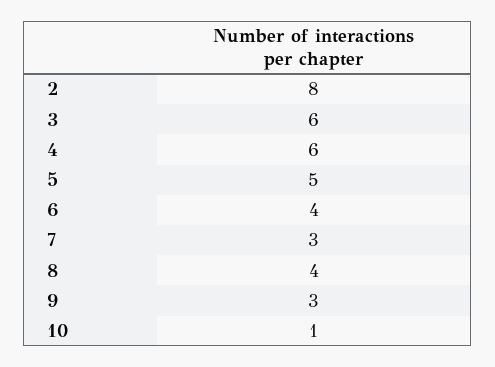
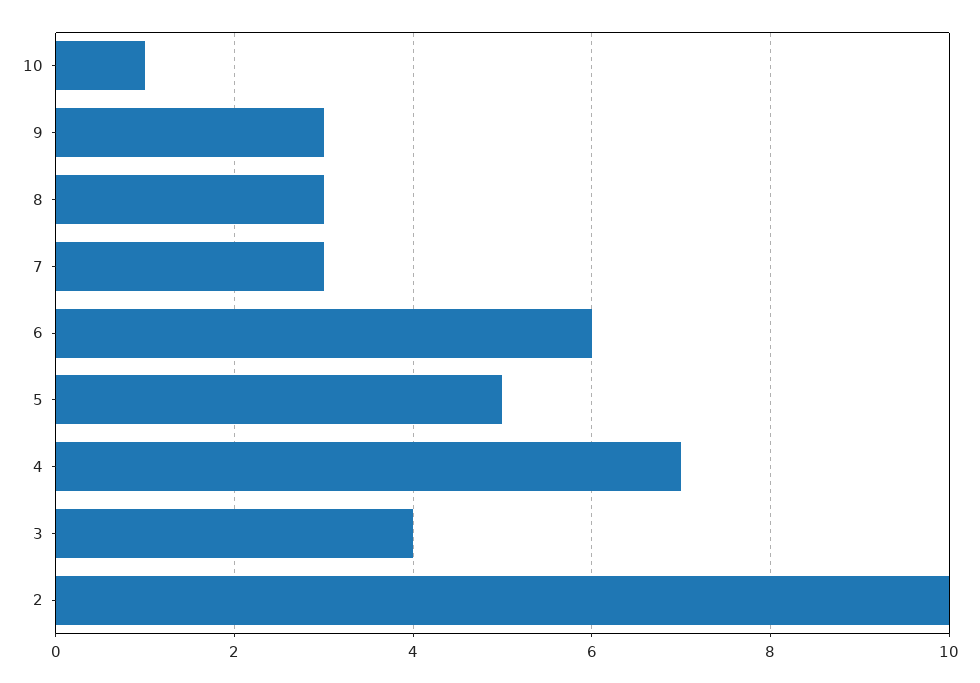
  {
-   "2": 8,
+   "2": 10,
-   "3": 6,
+   "3": 4,
-   "4": 6,
+   "4": 7,
    "5": 5,
-   "6": 4,
+   "6": 6,
    "7": 3,
-   "8": 4,
+   "8": 3,
    "9": 3,
    "10": 1
  }

